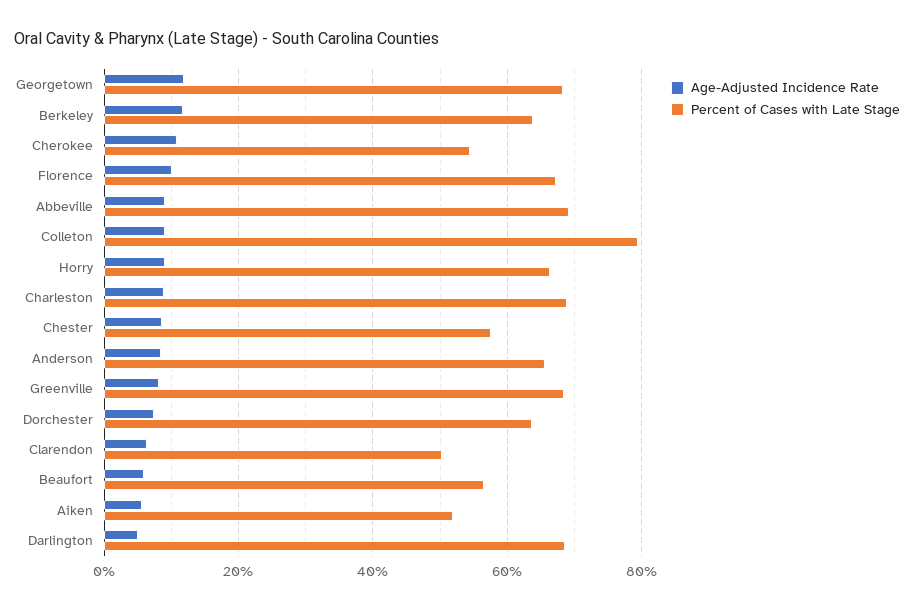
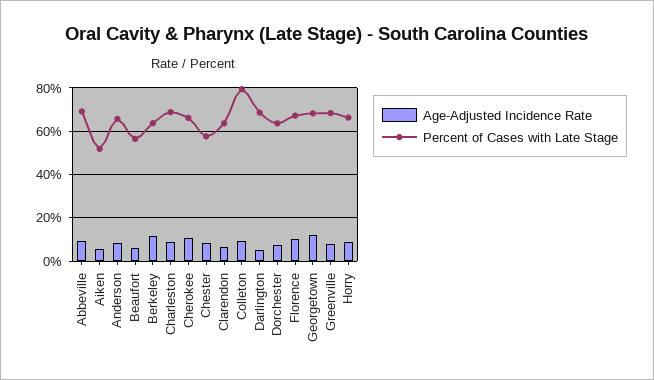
  {
    "Age-Adjusted Incidence Rate": {
      "Georgetown": 12,
      "Berkeley": 12,
      "Cherokee": 10,
      "Florence": 10,
      "Abbeville": 10,
      "Colleton": 10,
      "Horry": 10,
      "Charleston": 8,
      "Chester": 8,
      "Anderson": 8,
      "Greenville": 8,
      "Dorchester": 8,
      "Clarendon": 6,
      "Beaufort": 6,
      "Aiken": 6,
      "Darlington": 6
    },
    "Percent of Cases with Late Stage": {
      "Georgetown": 68,
      "Berkeley": 64,
-     "Cherokee": 54,
+     "Cherokee": 65,
      "Florence": 68,
      "Abbeville": 70,
      "Colleton": 80,
      "Horry": 66,
      "Charleston": 68,
      "Chester": 58,
      "Anderson": 66,
      "Greenville": 68,
      "Dorchester": 64,
-     "Clarendon": 50,
+     "Clarendon": 65,
      "Beaufort": 56,
      "Aiken": 52,
      "Darlington": 68
    }
  }

